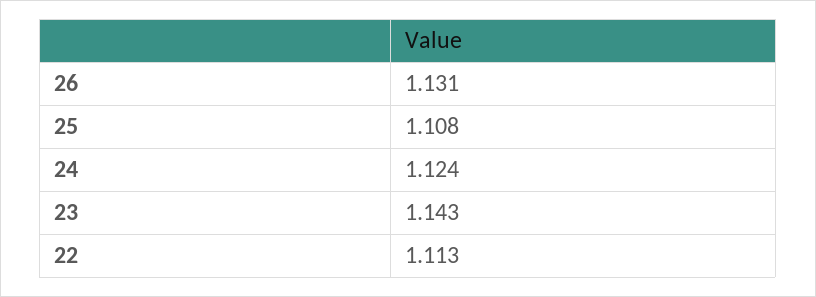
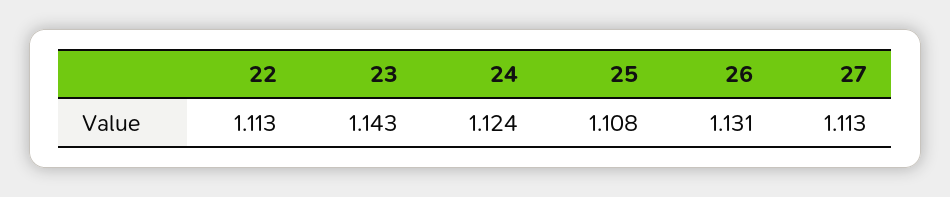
  {
    "26": 1.131,
    "25": 1.108,
    "24": 1.124,
    "23": 1.143,
-   "22": 1.113
+   "22": 1.113,
+   "27": 1.113
  }

